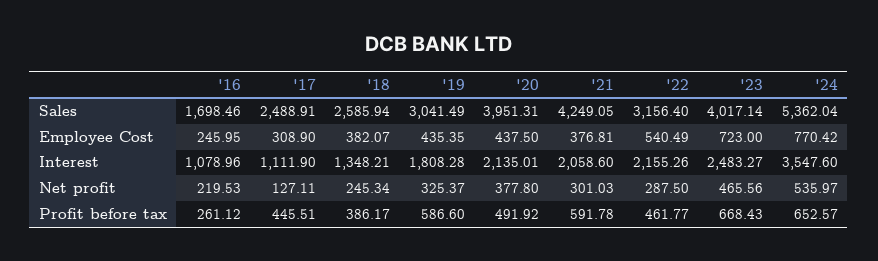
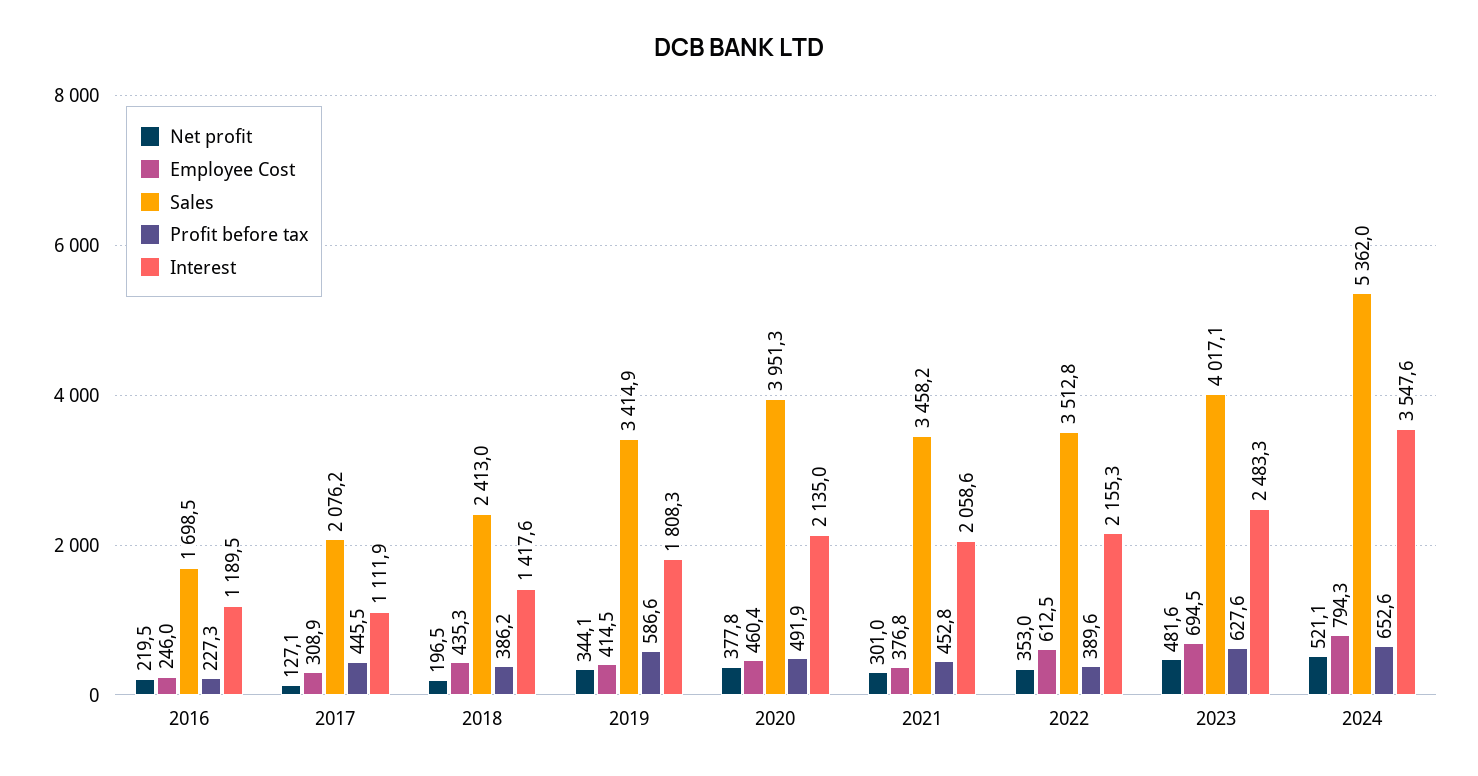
  {
    "Sales": {
      "'16": 1698.46,
-     "'17": 2488.91,
+     "'17": 2076.2,
-     "'18": 2585.94,
+     "'18": 2413,
-     "'19": 3041.49,
+     "'19": 3414.9,
      "'20": 3951.31,
-     "'21": 4249.05,
+     "'21": 3458.2,
-     "'22": 3156.4,
+     "'22": 3512.8,
      "'23": 4017.14,
      "'24": 5362.04
    },
    "Employee Cost": {
      "'16": 245.95,
      "'17": 308.9,
-     "'18": 382.07,
+     "'18": 435.3,
-     "'19": 435.35,
+     "'19": 414.5,
-     "'20": 437.5,
+     "'20": 460.4,
      "'21": 376.81,
-     "'22": 540.49,
+     "'22": 612.5,
-     "'23": 723,
+     "'23": 694.5,
-     "'24": 770.42
+     "'24": 794.3
    },
    "Interest": {
-     "'16": 1078.96,
+     "'16": 1189.5,
      "'17": 1111.9,
-     "'18": 1348.21,
+     "'18": 1417.6,
      "'19": 1808.28,
      "'20": 2135.01,
      "'21": 2058.6,
      "'22": 2155.26,
      "'23": 2483.27,
      "'24": 3547.6
    },
    "Net profit": {
      "'16": 219.53,
      "'17": 127.11,
-     "'18": 245.34,
+     "'18": 196.5,
-     "'19": 325.37,
+     "'19": 344.1,
      "'20": 377.8,
      "'21": 301.03,
-     "'22": 287.5,
+     "'22": 353,
-     "'23": 465.56,
+     "'23": 481.6,
-     "'24": 535.97
+     "'24": 521.1
    },
    "Profit before tax": {
-     "'16": 261.12,
+     "'16": 227.3,
      "'17": 445.51,
      "'18": 386.17,
      "'19": 586.6,
      "'20": 491.92,
-     "'21": 591.78,
+     "'21": 452.8,
-     "'22": 461.77,
+     "'22": 389.6,
-     "'23": 668.43,
+     "'23": 627.6,
      "'24": 652.57
    }
  }

